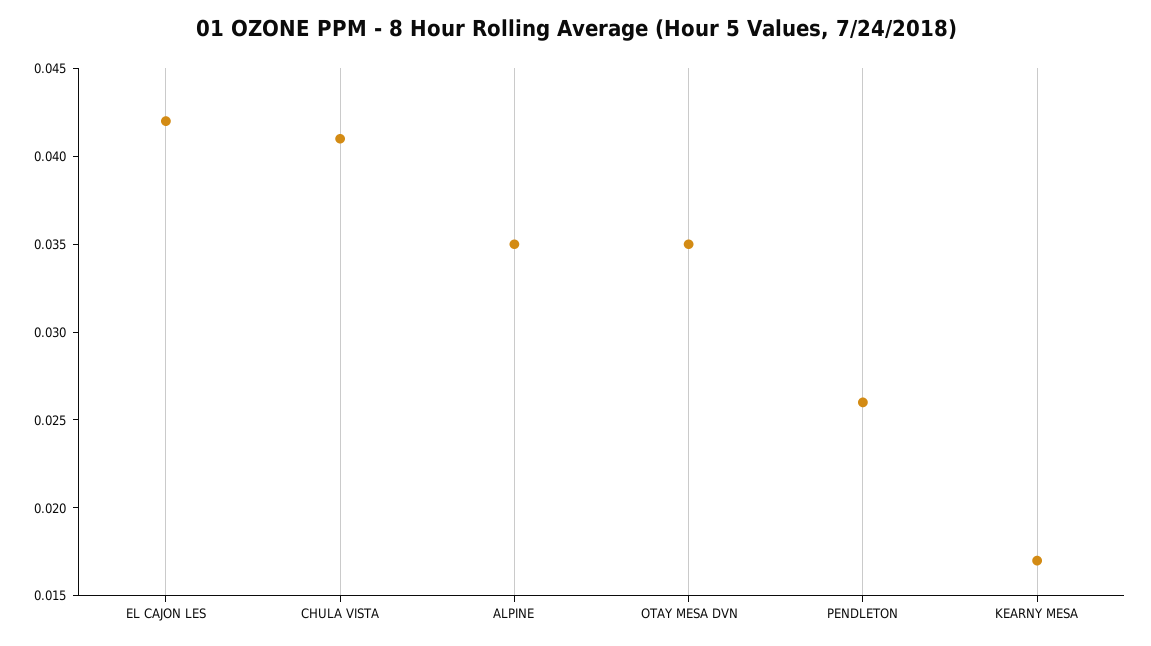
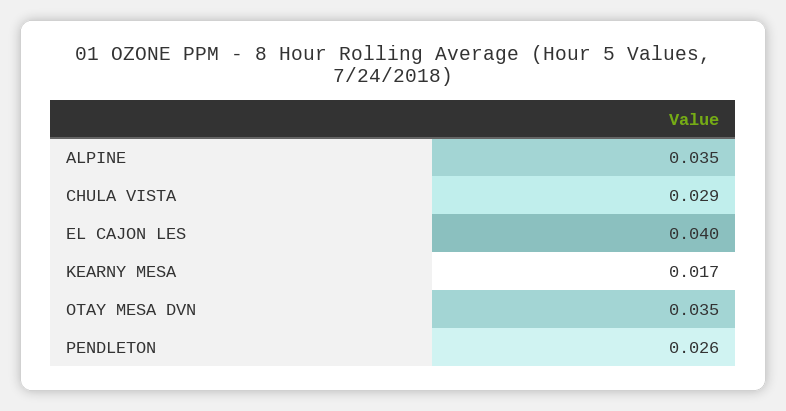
  {
-   "EL CAJON LES": 0.042,
+   "EL CAJON LES": 0.04,
-   "CHULA VISTA": 0.041,
+   "CHULA VISTA": 0.029,
    "ALPINE": 0.035,
    "OTAY MESA DVN": 0.035,
    "PENDLETON": 0.026,
    "KEARNY MESA": 0.017
  }

